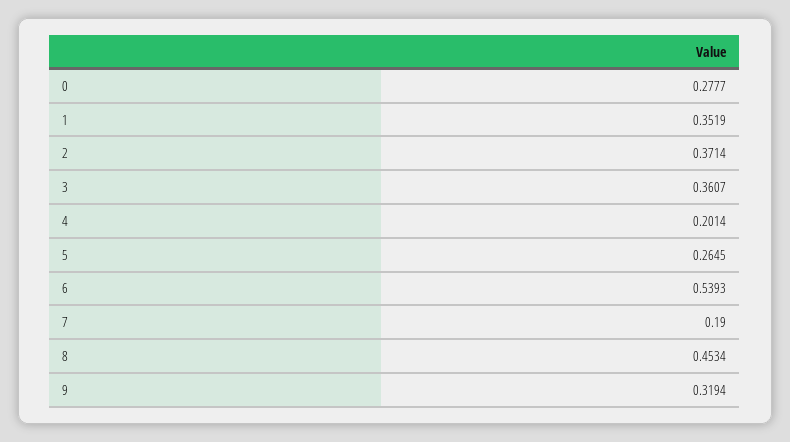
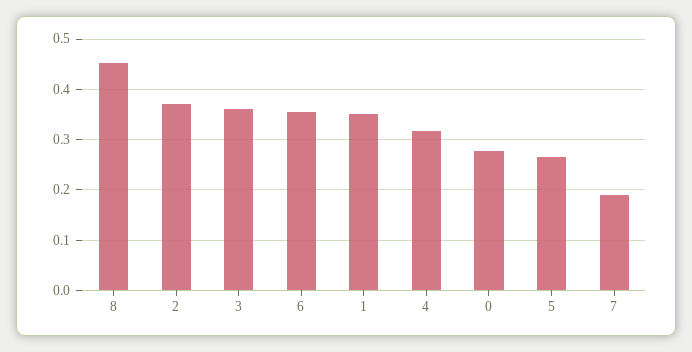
  {
    "0": 0.2777,
    "1": 0.3519,
    "2": 0.3714,
    "3": 0.3607,
-   "4": 0.2014,
+   "4": 0.32,
    "5": 0.2645,
-   "6": 0.5393,
+   "6": 0.36,
    "7": 0.19,
-   "8": 0.4534,
+   "8": 0.4534
-   "9": 0.3194
  }

